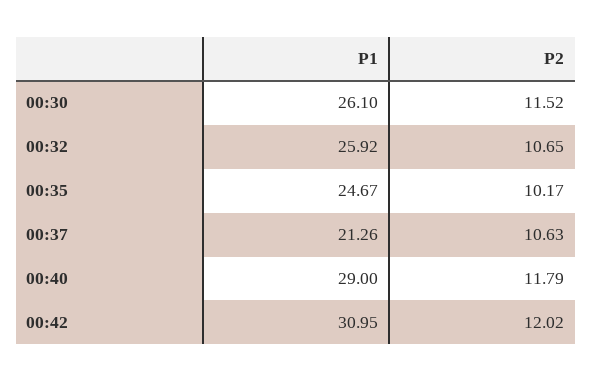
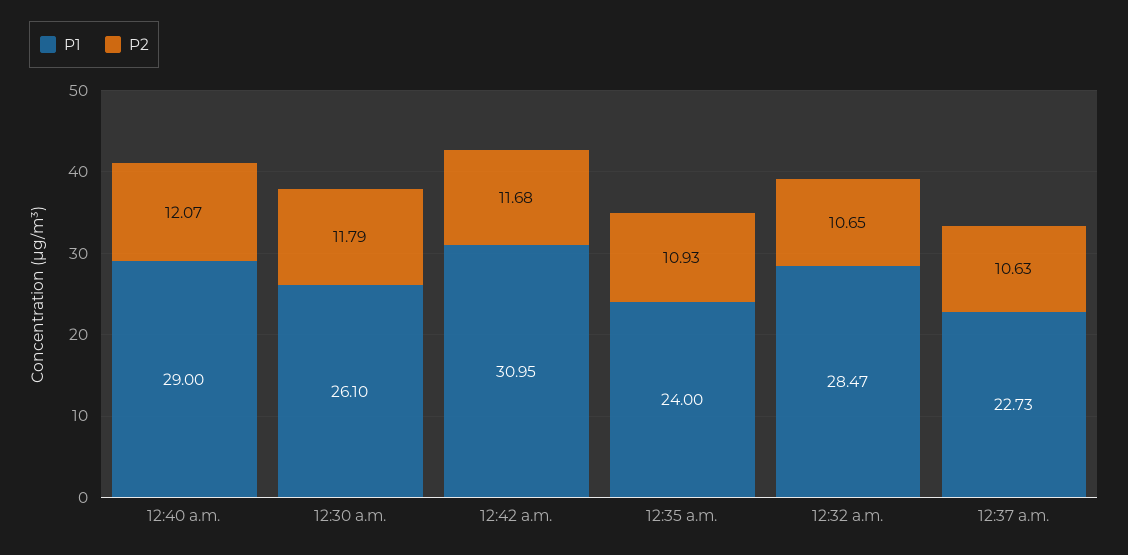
  {
    "P1": {
      "00:30": 26.1,
-     "00:32": 25.92,
+     "00:32": 28.47,
-     "00:35": 24.67,
+     "00:35": 24,
-     "00:37": 21.26,
+     "00:37": 22.73,
      "00:40": 29,
      "00:42": 30.95
    },
    "P2": {
-     "00:30": 11.52,
+     "00:30": 11.79,
      "00:32": 10.65,
-     "00:35": 10.17,
+     "00:35": 10.93,
      "00:37": 10.63,
-     "00:40": 11.79,
+     "00:40": 12.07,
-     "00:42": 12.02
+     "00:42": 11.68
    }
  }

